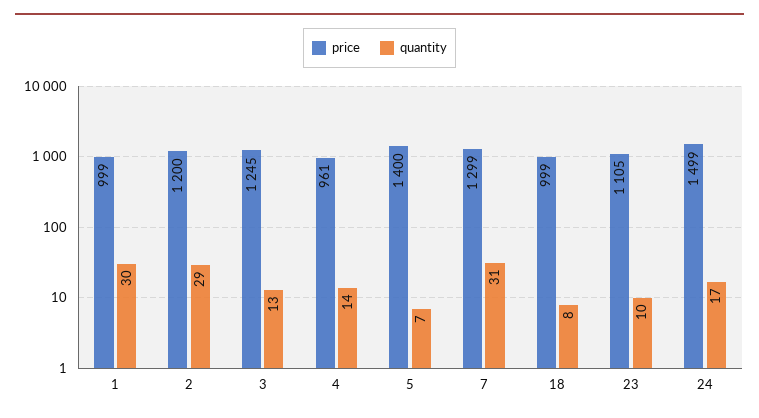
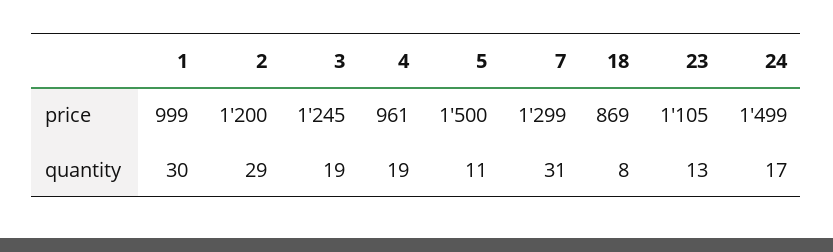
  {
    "price": {
      "1": 999,
      "2": 1200,
      "3": 1245,
      "4": 961,
-     "5": 1400,
+     "5": 1500,
      "7": 1299,
-     "18": 999,
+     "18": 869,
      "23": 1105,
      "24": 1499
    },
    "quantity": {
      "1": 30,
      "2": 29,
-     "3": 13,
+     "3": 19,
-     "4": 14,
+     "4": 19,
-     "5": 7,
+     "5": 11,
      "7": 31,
      "18": 8,
-     "23": 10,
+     "23": 13,
      "24": 17
    }
  }

